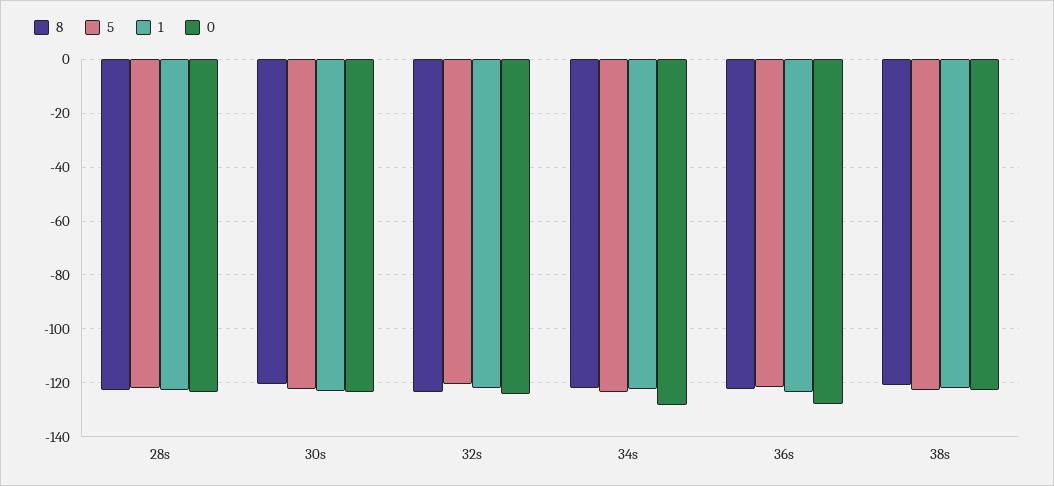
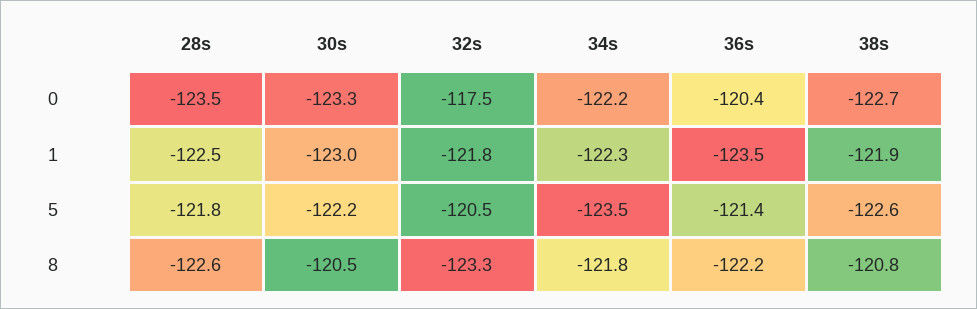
  {
    "8": {
      "28s": -122.6,
      "30s": -120.5,
      "32s": -123.3,
      "34s": -121.8,
      "36s": -122.2,
      "38s": -120.8
    },
    "5": {
      "28s": -121.8,
      "30s": -122.2,
      "32s": -120.5,
      "34s": -123.5,
      "36s": -121.4,
      "38s": -122.6
    },
    "1": {
      "28s": -122.5,
      "30s": -123,
      "32s": -121.8,
      "34s": -122.3,
      "36s": -123.5,
      "38s": -121.9
    },
    "0": {
      "28s": -123.5,
      "30s": -123.3,
-     "32s": -125,
+     "32s": -117.5,
-     "34s": -127.5,
+     "34s": -122.2,
-     "36s": -127.5,
+     "36s": -120.4,
      "38s": -122.7
    }
  }

